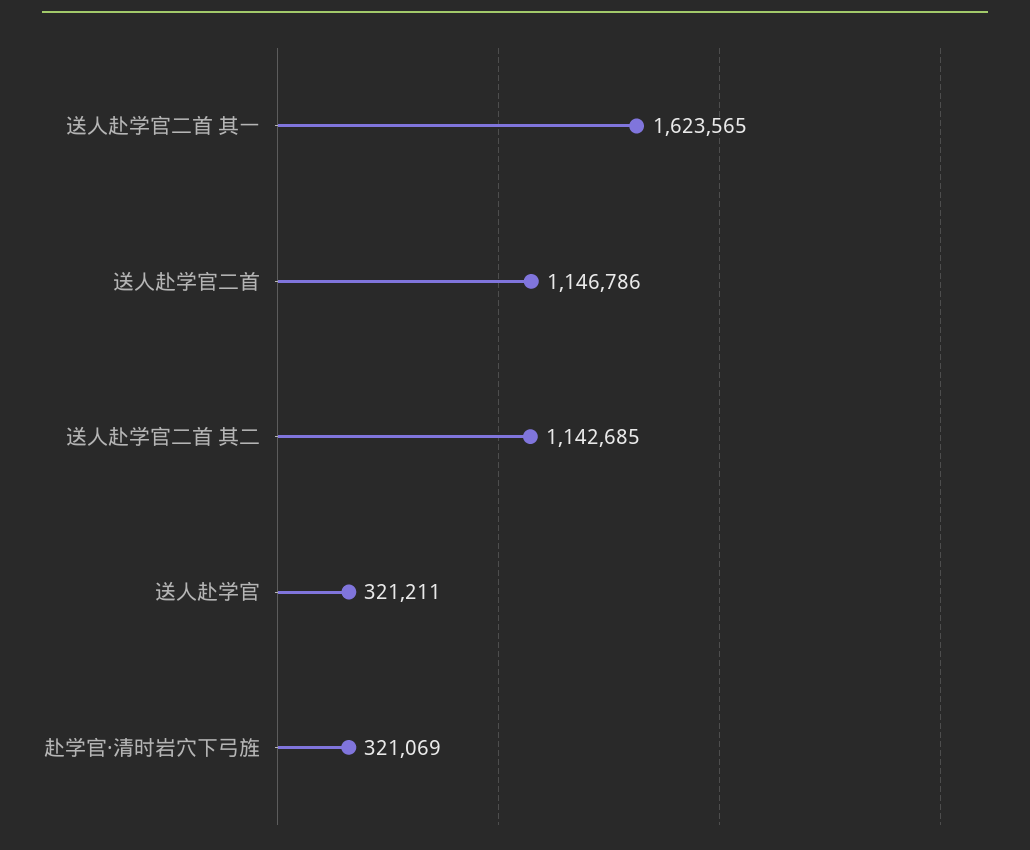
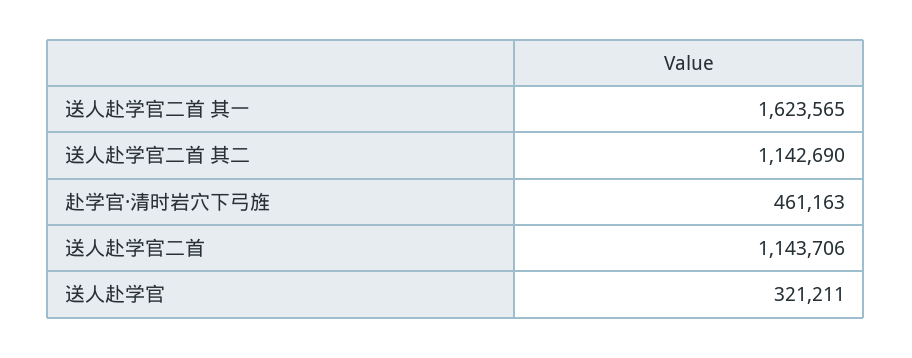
  {
    "送人赴学官二首 其一": 1623565,
-   "送人赴学官二首": 1146786,
+   "送人赴学官二首": 1143706,
-   "送人赴学官二首 其二": 1142685,
+   "送人赴学官二首 其二": 1142690,
    "送人赴学官": 321211,
-   "赴学官·清时岩穴下弓旌": 321069
+   "赴学官·清时岩穴下弓旌": 461163
  }

